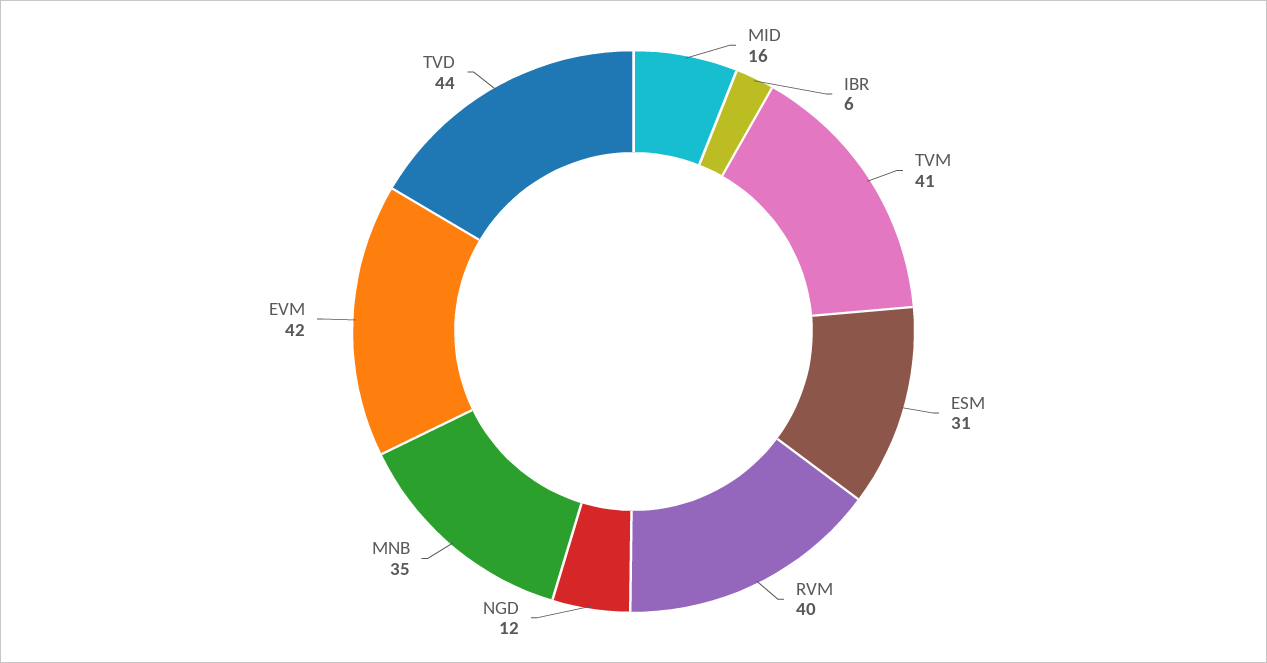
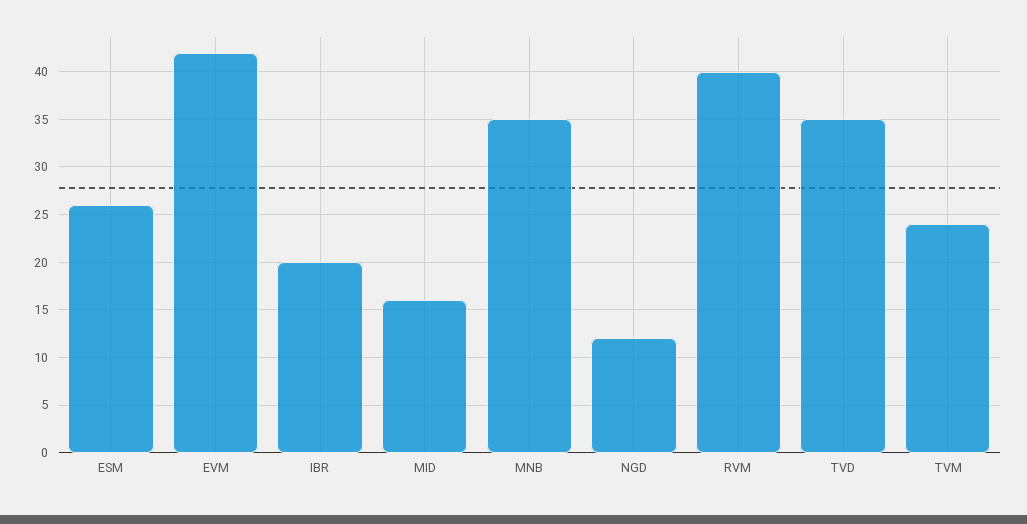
  {
    "MID": 16,
-   "IBR": 6,
+   "IBR": 20,
-   "TVM": 41,
+   "TVM": 24,
-   "ESM": 31,
+   "ESM": 26,
    "RVM": 40,
    "NGD": 12,
    "MNB": 35,
    "EVM": 42,
-   "TVD": 44
+   "TVD": 35
  }

